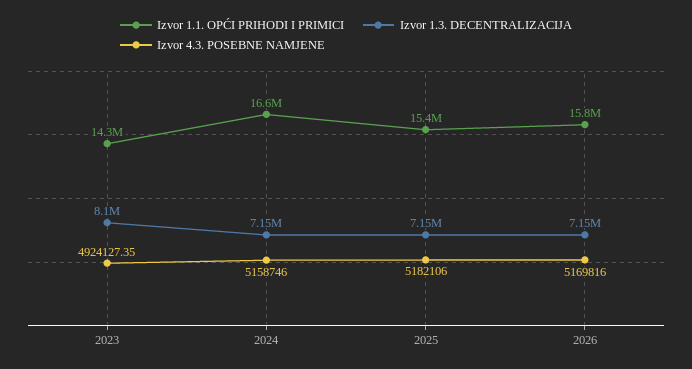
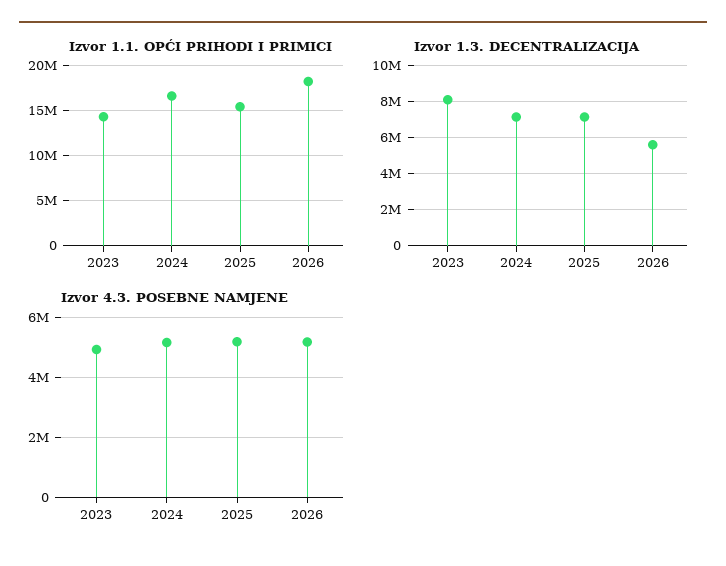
  {
    "Izvor 1.1. OPĆI PRIHODI I PRIMICI": {
      "2023": 14300000,
      "2024": 16600000,
      "2025": 15400000,
-     "2026": 15800000
+     "2026": 18000000
    },
    "Izvor 1.3. DECENTRALIZACIJA": {
      "2023": 8100000,
      "2024": 7150000,
      "2025": 7150000,
-     "2026": 7150000
+     "2026": 5500000
    },
    "Izvor 4.3. POSEBNE NAMJENE": {
      "2023": 4924127.35,
      "2024": 5158746,
      "2025": 5182106,
      "2026": 5169816
    }
  }

